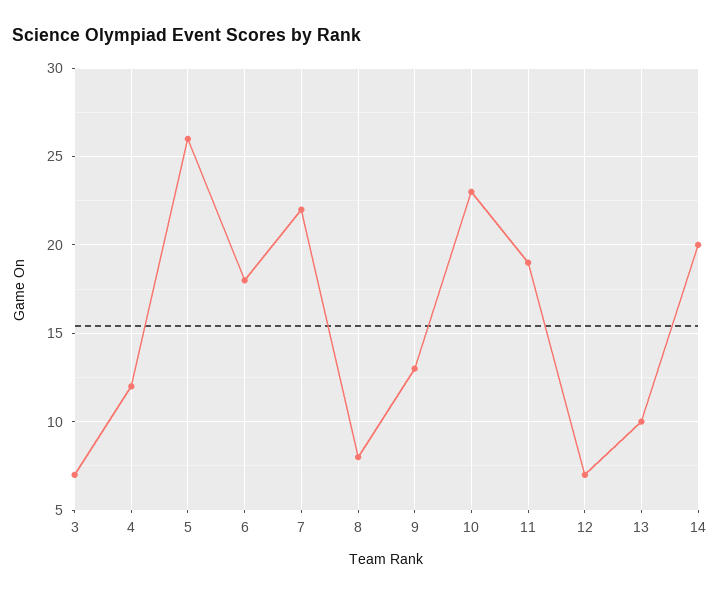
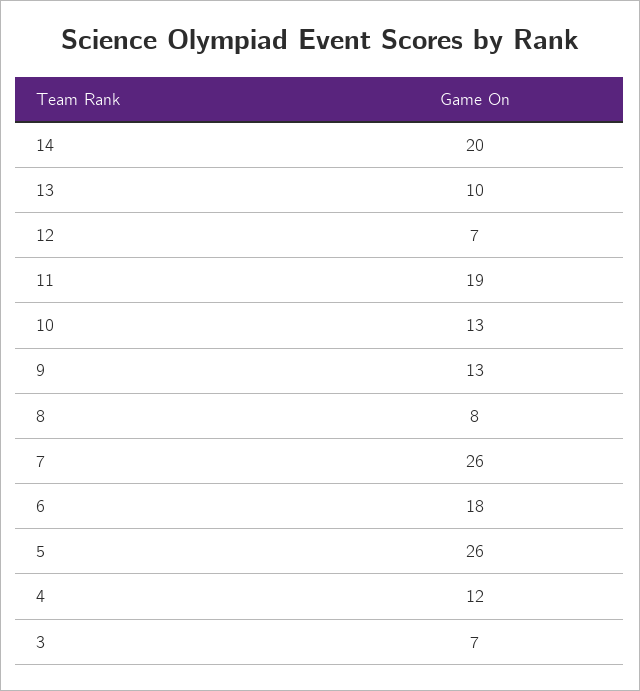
  {
    "3": 7,
    "4": 12,
    "5": 26,
    "6": 18,
-   "7": 22,
+   "7": 26,
    "8": 8,
    "9": 13,
-   "10": 23,
+   "10": 13,
    "11": 19,
    "12": 7,
    "13": 10,
    "14": 20
  }

